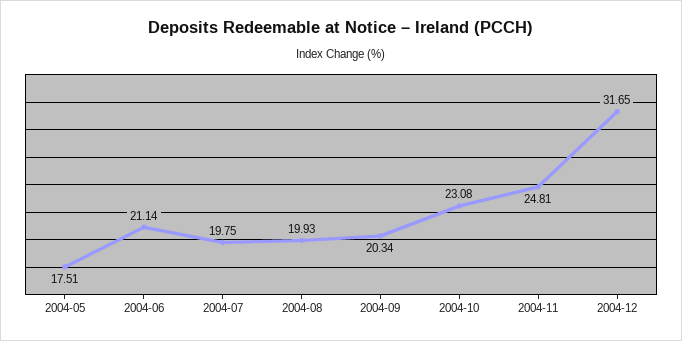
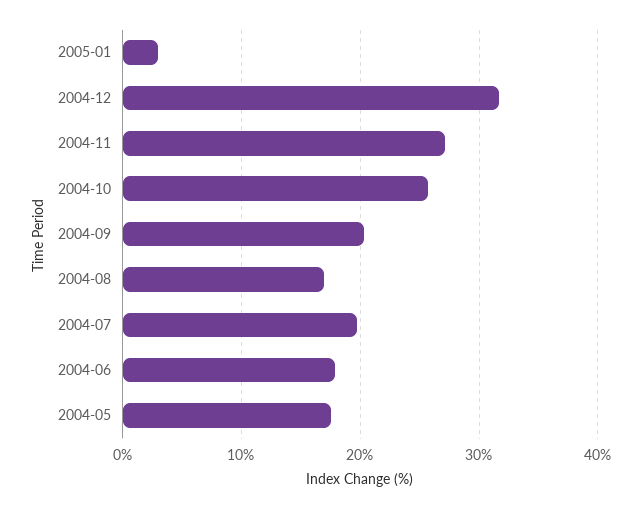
  {
    "2004-05": 17.51,
-   "2004-06": 21.14,
+   "2004-06": 18,
    "2004-07": 19.75,
-   "2004-08": 19.93,
+   "2004-08": 17,
    "2004-09": 20.34,
-   "2004-10": 23.08,
+   "2004-10": 26,
-   "2004-11": 24.81,
+   "2004-11": 27,
-   "2004-12": 31.65
+   "2004-12": 31.65,
+   "2005-01": 3
  }

